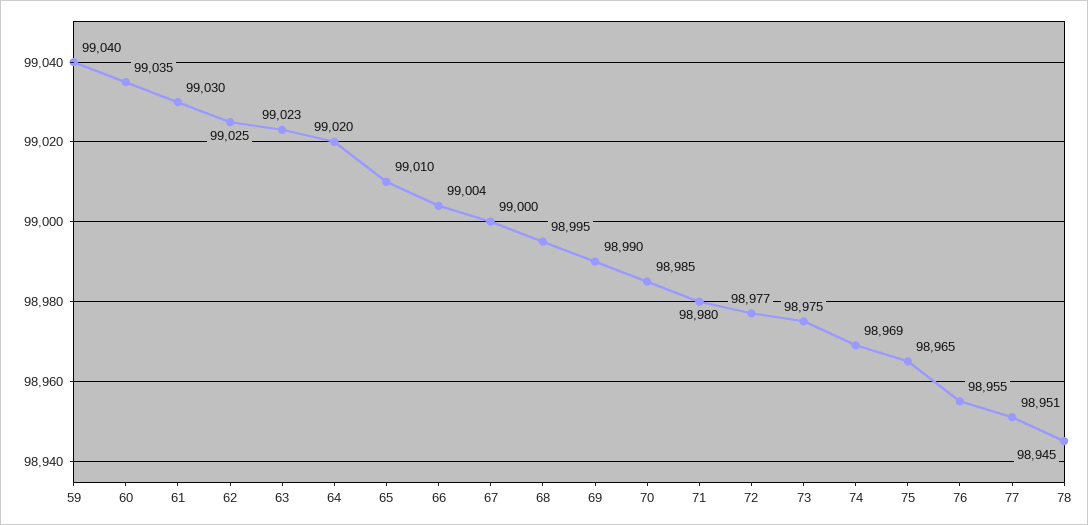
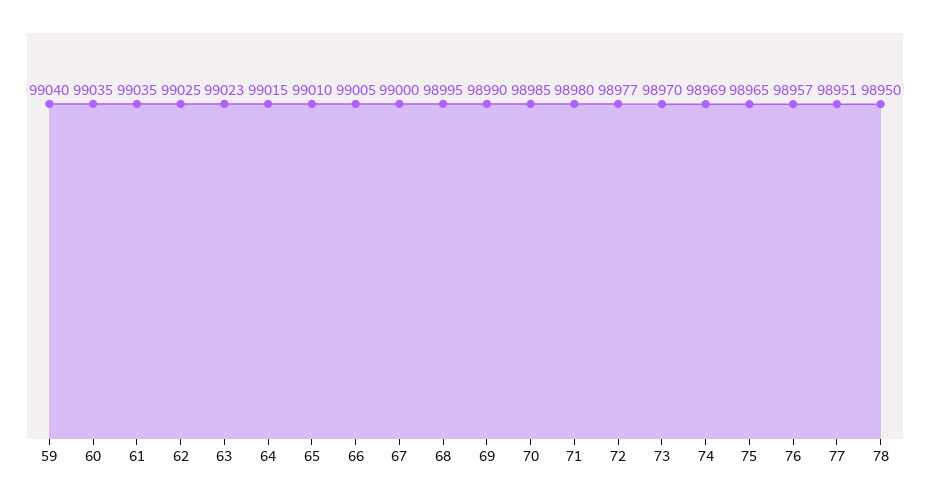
  {
    "59": 99040,
    "60": 99035,
-   "61": 99030,
+   "61": 99035,
    "62": 99025,
    "63": 99023,
-   "64": 99020,
+   "64": 99015,
    "65": 99010,
-   "66": 99004,
+   "66": 99005,
    "67": 99000,
    "68": 98995,
    "69": 98990,
    "70": 98985,
    "71": 98980,
    "72": 98977,
-   "73": 98975,
+   "73": 98970,
    "74": 98969,
    "75": 98965,
-   "76": 98955,
+   "76": 98957,
    "77": 98951,
-   "78": 98945
+   "78": 98950
  }

